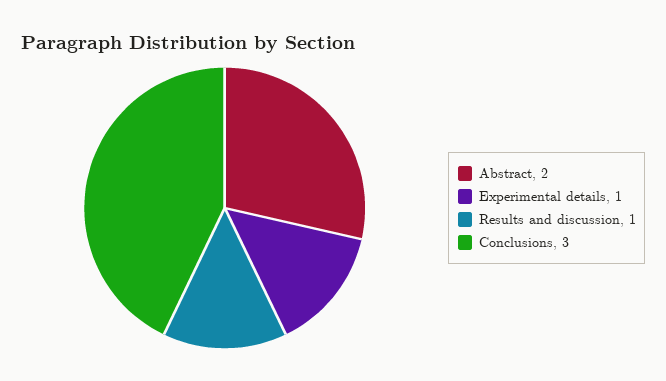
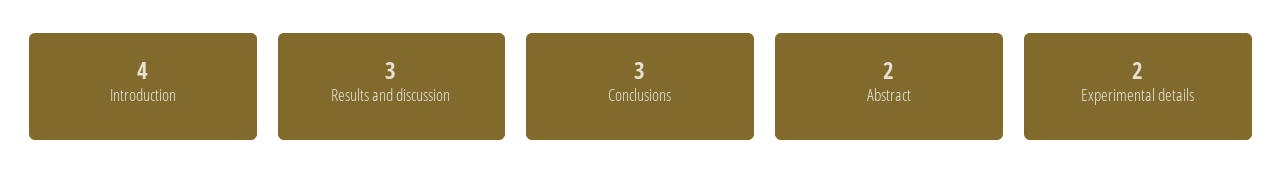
  {
    "Abstract": 2,
-   "Experimental details": 1,
+   "Experimental details": 2,
-   "Results and discussion": 1,
+   "Results and discussion": 3,
-   "Conclusions": 3
+   "Conclusions": 3,
+   "Introduction": 4
  }

